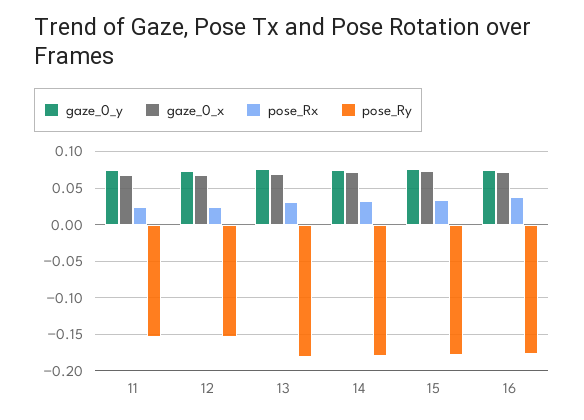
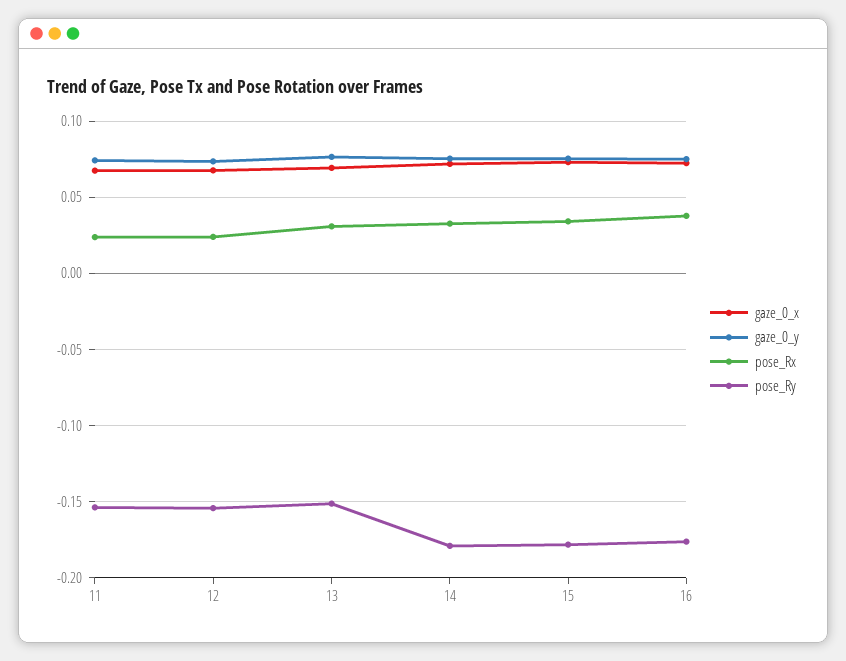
  {
    "gaze_0_y": {
      "11": 0.075,
      "12": 0.075,
      "13": 0.075,
      "14": 0.075,
      "15": 0.075,
      "16": 0.075
    },
    "gaze_0_x": {
      "11": 0.07,
      "12": 0.07,
      "13": 0.07,
      "14": 0.07,
      "15": 0.075,
      "16": 0.075
    },
    "pose_Rx": {
      "11": 0.025,
      "12": 0.025,
      "13": 0.03,
      "14": 0.035,
      "15": 0.035,
      "16": 0.04
    },
    "pose_Ry": {
      "11": -0.155,
      "12": -0.155,
-     "13": -0.18,
+     "13": -0.15,
      "14": -0.18,
      "15": -0.18,
      "16": -0.175
    }
  }

